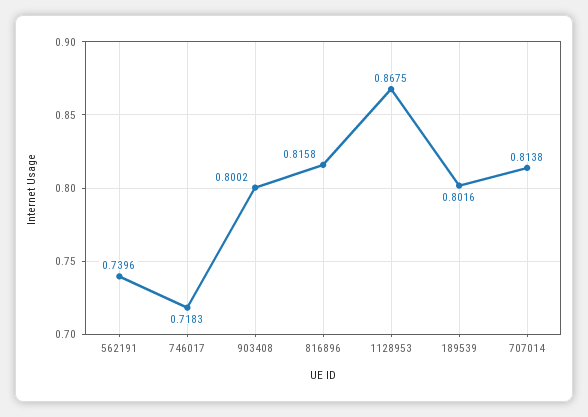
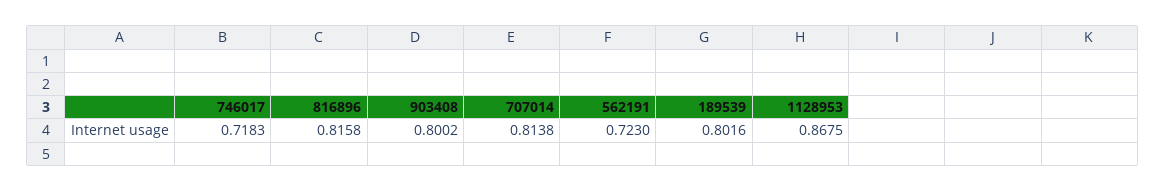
  {
-   "562191": 0.7396,
+   "562191": 0.723,
    "746017": 0.7183,
    "903408": 0.8002,
    "816896": 0.8158,
    "1128953": 0.8675,
    "189539": 0.8016,
    "707014": 0.8138
  }

